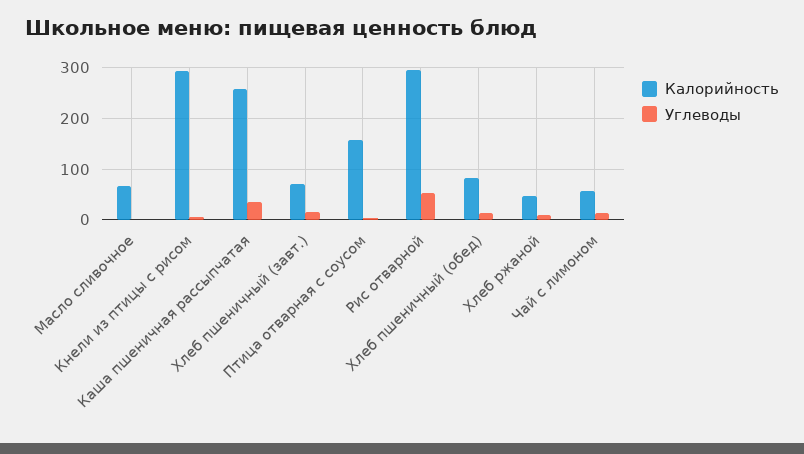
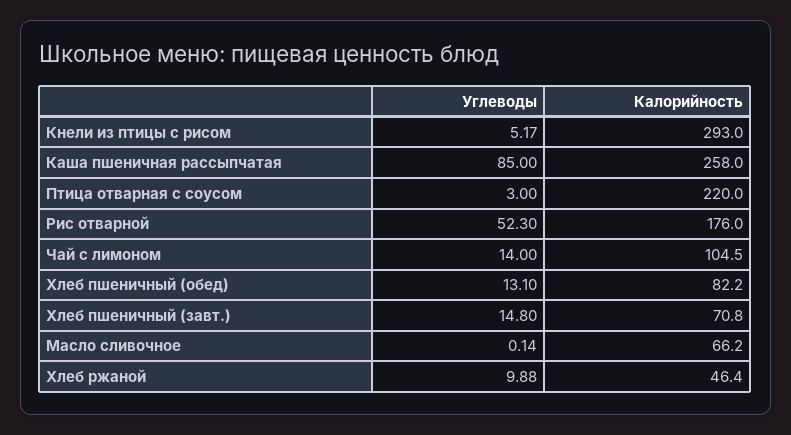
  {
    "Калорийность": {
      "Масло сливочное": 66.2,
      "Кнели из птицы с рисом": 293,
      "Каша пшеничная рассыпчатая": 258,
      "Хлеб пшеничный (завт.)": 70.8,
-     "Птица отварная с соусом": 160,
+     "Птица отварная с соусом": 220,
-     "Рис отварной": 300,
+     "Рис отварной": 176,
      "Хлеб пшеничный (обед)": 82.2,
      "Хлеб ржаной": 46.4,
-     "Чай с лимоном": 60
+     "Чай с лимоном": 104.5
    },
    "Углеводы": {
      "Масло сливочное": 0.14,
      "Кнели из птицы с рисом": 5.17,
-     "Каша пшеничная рассыпчатая": 40,
+     "Каша пшеничная рассыпчатая": 85,
      "Хлеб пшеничный (завт.)": 14.8,
      "Птица отварная с соусом": 3,
      "Рис отварной": 52.3,
      "Хлеб пшеничный (обед)": 13.1,
      "Хлеб ржаной": 9.88,
      "Чай с лимоном": 14
    }
  }

